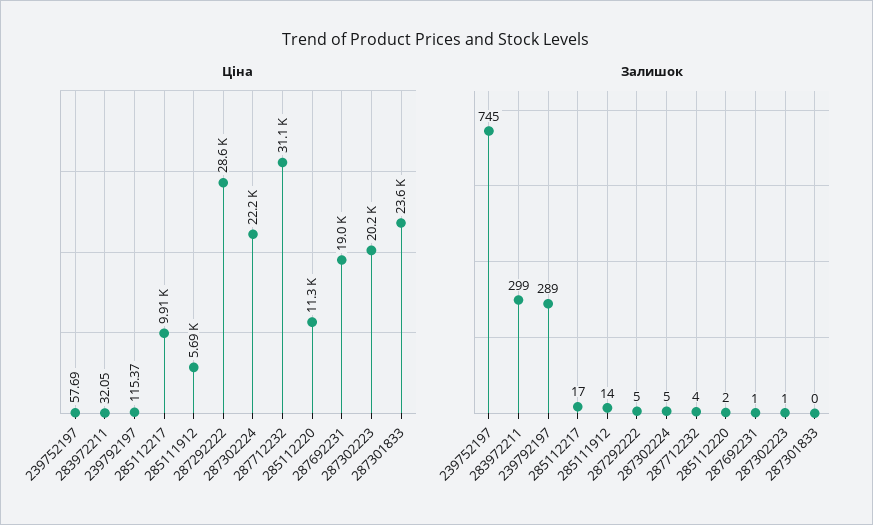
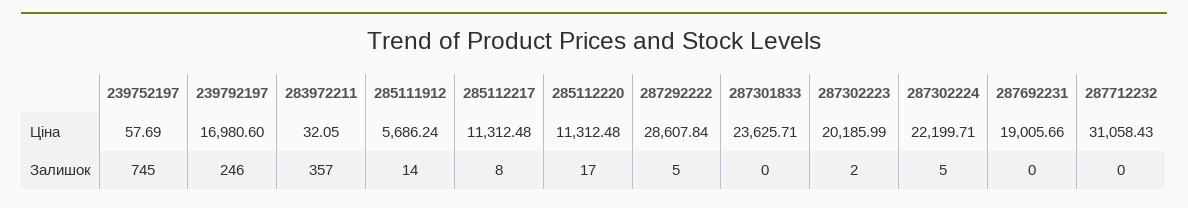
  {
    "Ціна": {
      "239752197": 57.69,
      "283972211": 32.05,
-     "239792197": 115.37,
+     "239792197": 16980.6,
-     "285112217": 9910,
+     "285112217": 11312.48,
      "285111912": 5686.24,
      "287292222": 28607.84,
      "287302224": 22199.71,
      "287712232": 31058.43,
      "285112220": 11312.48,
      "287692231": 19005.66,
      "287302223": 20185.99,
      "287301833": 23625.71
    },
    "Залишок": {
      "239752197": 745,
-     "283972211": 299,
+     "283972211": 357,
-     "239792197": 289,
+     "239792197": 246,
-     "285112217": 17,
+     "285112217": 8,
      "285111912": 14,
      "287292222": 5,
      "287302224": 5,
-     "287712232": 4,
+     "287712232": 0,
-     "285112220": 2,
+     "285112220": 17,
-     "287692231": 1,
+     "287692231": 0,
-     "287302223": 1,
+     "287302223": 2,
      "287301833": 0
    }
  }

